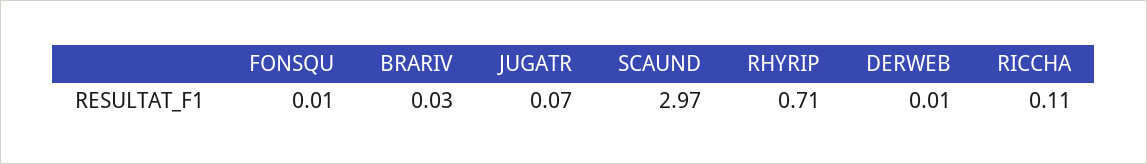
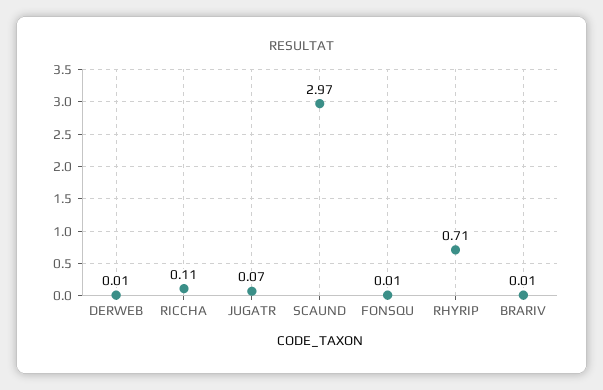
  {
    "FONSQU": 0.01,
-   "BRARIV": 0.03,
+   "BRARIV": 0.01,
    "JUGATR": 0.07,
    "SCAUND": 2.97,
    "RHYRIP": 0.71,
    "DERWEB": 0.01,
    "RICCHA": 0.11
  }

